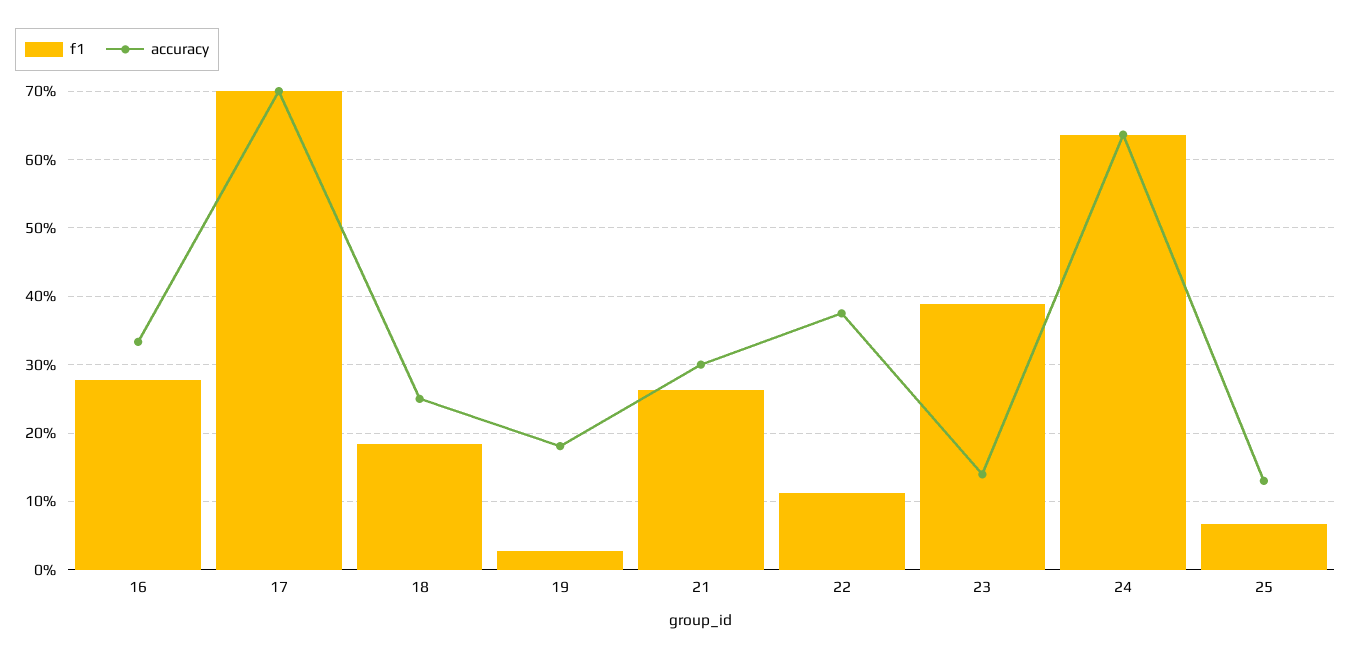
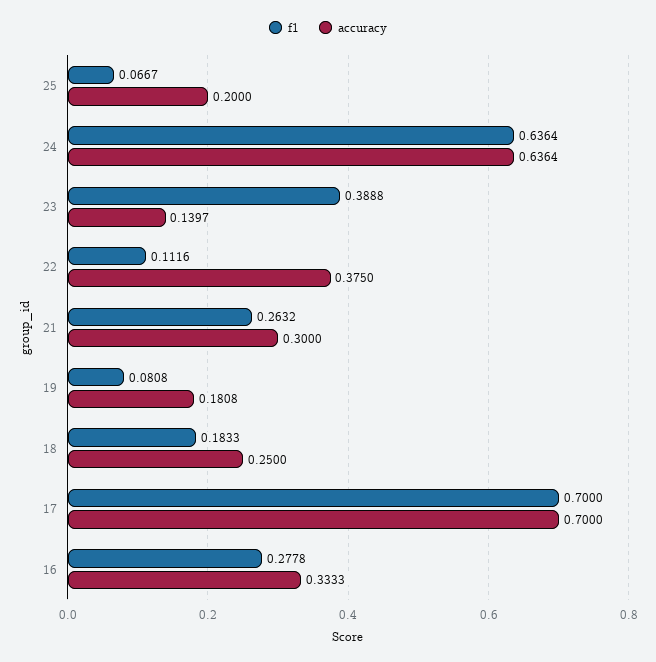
  {
    "f1": {
      "16": 0.2778,
      "17": 0.7,
      "18": 0.1833,
-     "19": 0.03,
+     "19": 0.0808,
      "21": 0.2632,
      "22": 0.1116,
      "23": 0.3888,
      "24": 0.6364,
      "25": 0.0667
    },
    "accuracy": {
      "16": 0.3333,
      "17": 0.7,
      "18": 0.25,
      "19": 0.1808,
      "21": 0.3,
      "22": 0.375,
      "23": 0.1397,
      "24": 0.6364,
-     "25": 0.13
+     "25": 0.2
    }
  }

